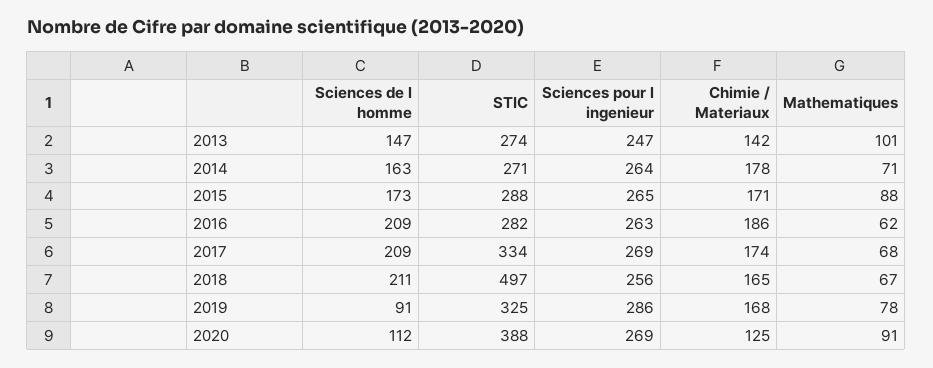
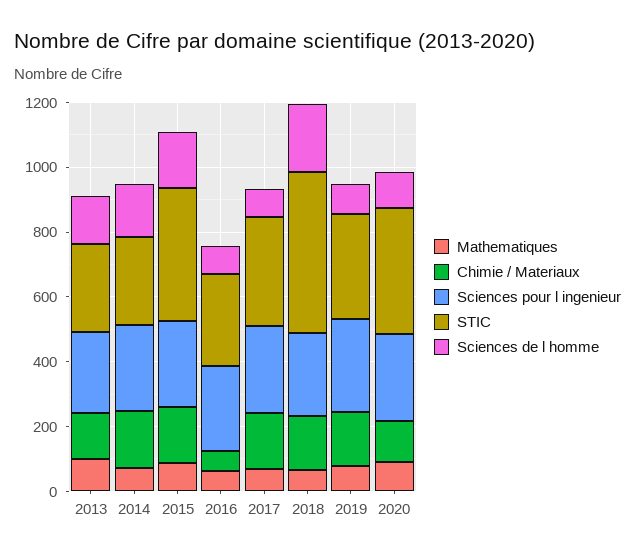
  {
    "Sciences de l homme": {
      "2013": 147,
      "2014": 163,
      "2015": 173,
-     "2016": 209,
+     "2016": 100,
-     "2017": 209,
+     "2017": 100,
      "2018": 211,
      "2019": 91,
      "2020": 112
    },
    "STIC": {
      "2013": 274,
      "2014": 271,
-     "2015": 288,
+     "2015": 400,
      "2016": 282,
      "2017": 334,
      "2018": 497,
      "2019": 325,
      "2020": 388
    },
    "Sciences pour l ingenieur": {
      "2013": 247,
      "2014": 264,
      "2015": 265,
      "2016": 263,
      "2017": 269,
      "2018": 256,
      "2019": 286,
      "2020": 269
    },
    "Chimie / Materiaux": {
      "2013": 142,
      "2014": 178,
      "2015": 171,
-     "2016": 186,
+     "2016": 50,
      "2017": 174,
      "2018": 165,
      "2019": 168,
      "2020": 125
    },
    "Mathematiques": {
      "2013": 101,
      "2014": 71,
      "2015": 88,
      "2016": 62,
      "2017": 68,
      "2018": 67,
      "2019": 78,
      "2020": 91
    }
  }

